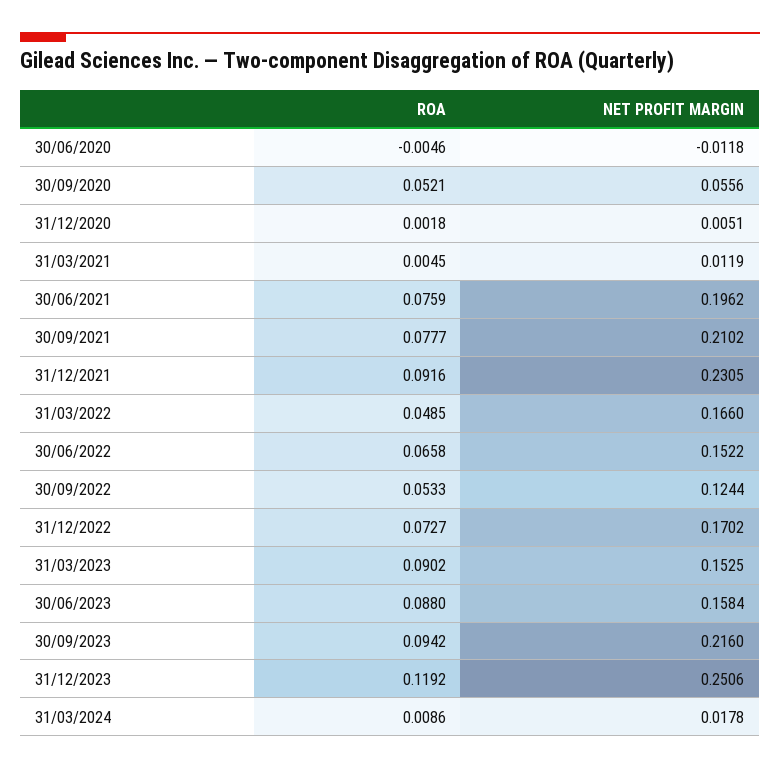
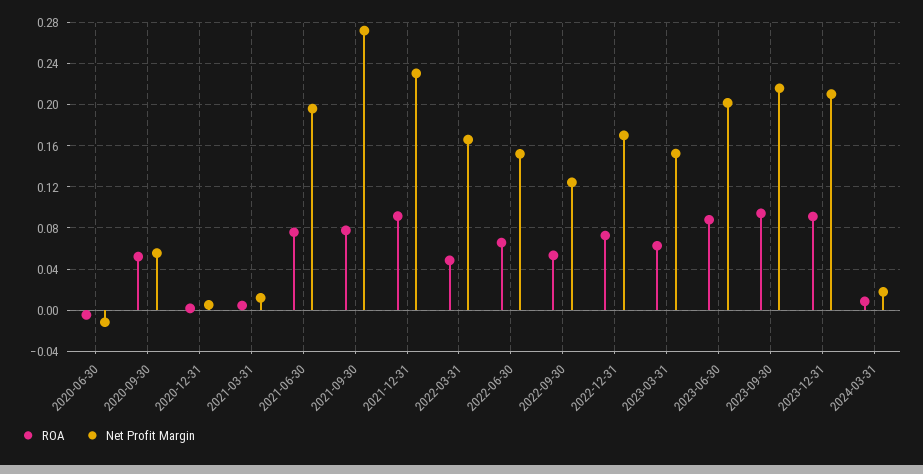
  {
    "ROA": {
      "30/06/2020": -0.0046,
      "30/09/2020": 0.0521,
      "31/12/2020": 0.0018,
      "31/03/2021": 0.0045,
      "30/06/2021": 0.0759,
      "30/09/2021": 0.0777,
      "31/12/2021": 0.0916,
      "31/03/2022": 0.0485,
      "30/06/2022": 0.0658,
      "30/09/2022": 0.0533,
      "31/12/2022": 0.0727,
-     "31/03/2023": 0.0902,
+     "31/03/2023": 0.06,
      "30/06/2023": 0.088,
      "30/09/2023": 0.0942,
-     "31/12/2023": 0.1192,
+     "31/12/2023": 0.09,
      "31/03/2024": 0.0086
    },
    "NET PROFIT MARGIN": {
      "30/06/2020": -0.0118,
      "30/09/2020": 0.0556,
      "31/12/2020": 0.0051,
      "31/03/2021": 0.0119,
      "30/06/2021": 0.1962,
-     "30/09/2021": 0.2102,
+     "30/09/2021": 0.27,
      "31/12/2021": 0.2305,
      "31/03/2022": 0.166,
      "30/06/2022": 0.1522,
      "30/09/2022": 0.1244,
      "31/12/2022": 0.1702,
      "31/03/2023": 0.1525,
-     "30/06/2023": 0.1584,
+     "30/06/2023": 0.2,
      "30/09/2023": 0.216,
-     "31/12/2023": 0.2506,
+     "31/12/2023": 0.21,
      "31/03/2024": 0.0178
    }
  }

